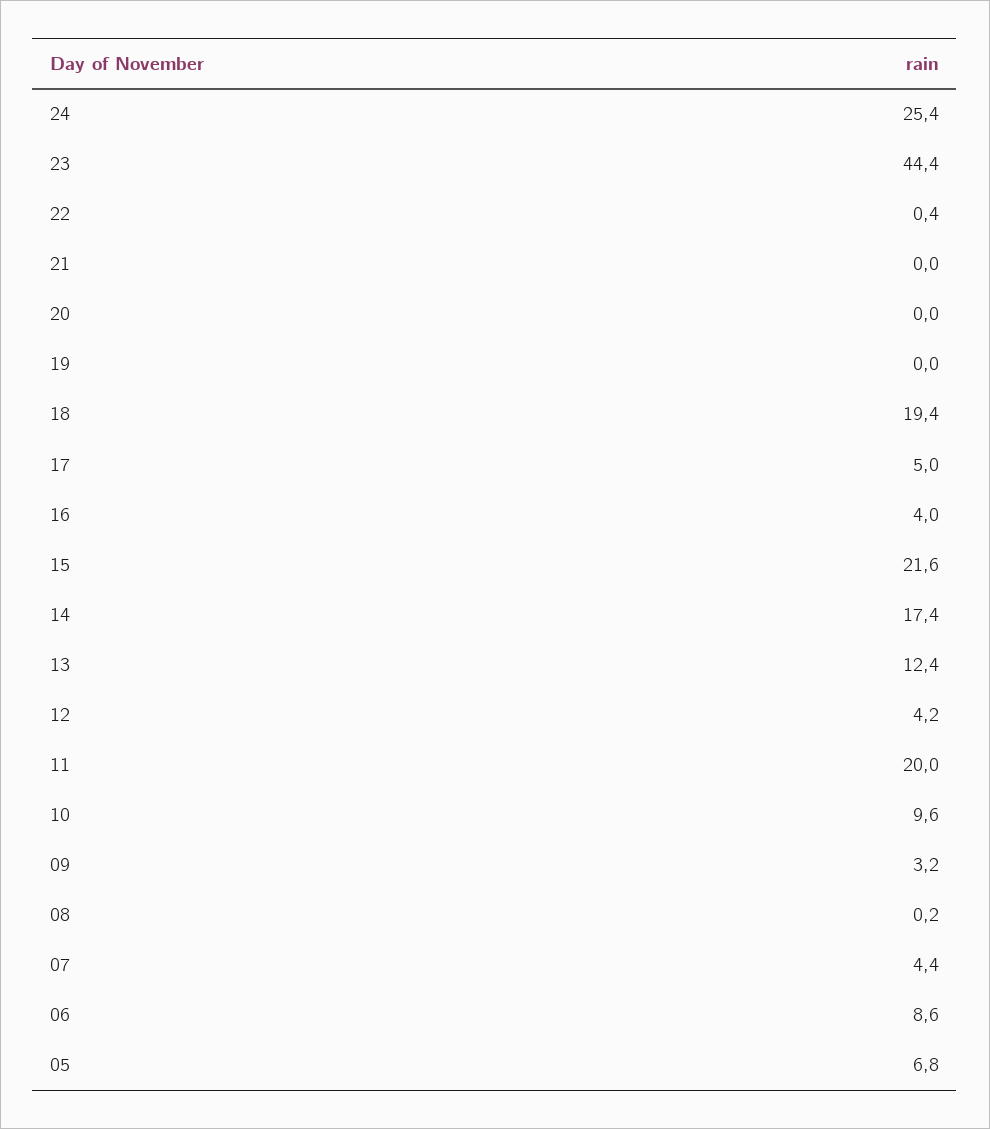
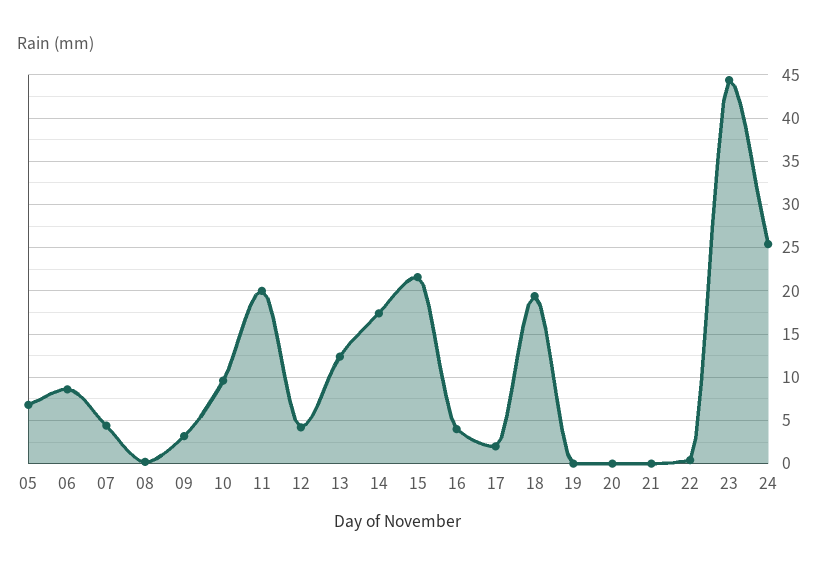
  {
    "24": 25.4,
    "23": 44.4,
    "22": 0.4,
    "21": 0,
    "20": 0,
    "19": 0,
    "18": 19.4,
-   "17": 5,
+   "17": 2,
    "16": 4,
    "15": 21.6,
    "14": 17.4,
    "13": 12.4,
    "12": 4.2,
    "11": 20,
    "10": 9.6,
    "09": 3.2,
    "08": 0.2,
    "07": 4.4,
    "06": 8.6,
    "05": 6.8
  }

